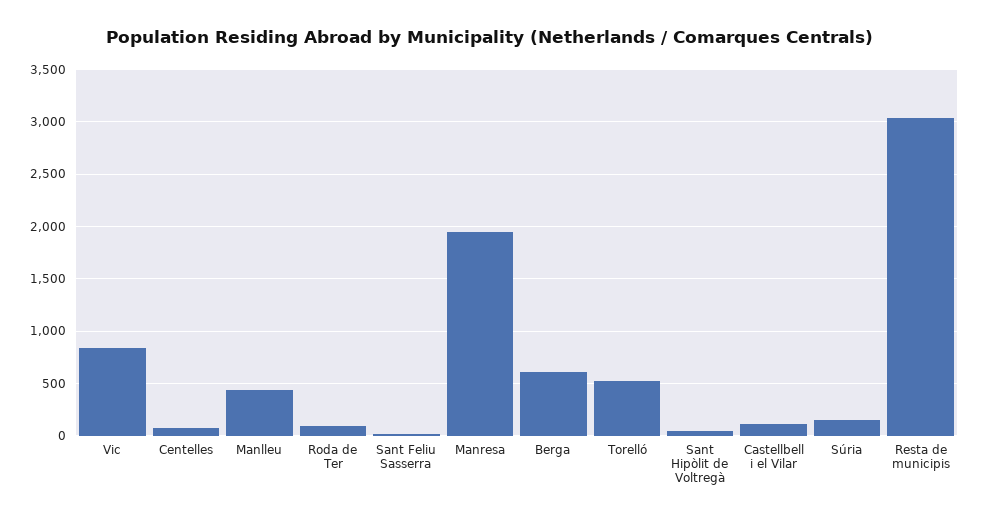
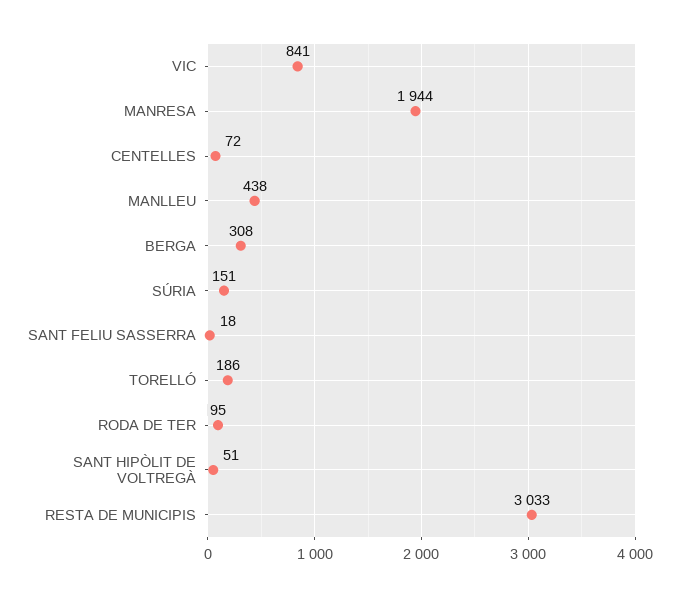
  {
    "Vic": 841,
    "Centelles": 72,
    "Manlleu": 438,
    "Roda de Ter": 95,
    "Sant Feliu Sasserra": 18,
    "Manresa": 1944,
-   "Berga": 600,
+   "Berga": 308,
-   "Torelló": 500,
+   "Torelló": 186,
    "Sant Hipòlit de Voltregà": 51,
-   "Castellbell i el Vilar": 100,
    "Súria": 151,
    "Resta de municipis": 3033
  }

